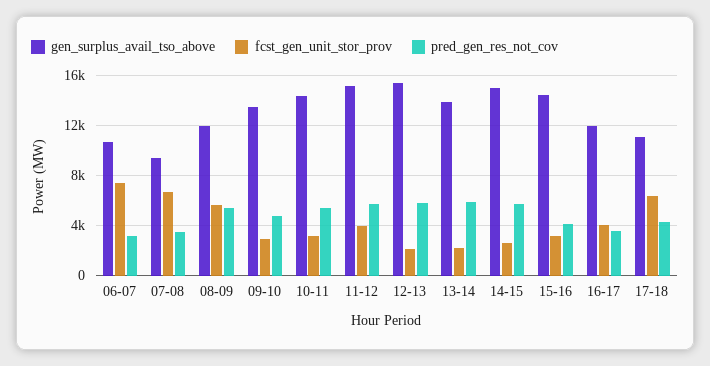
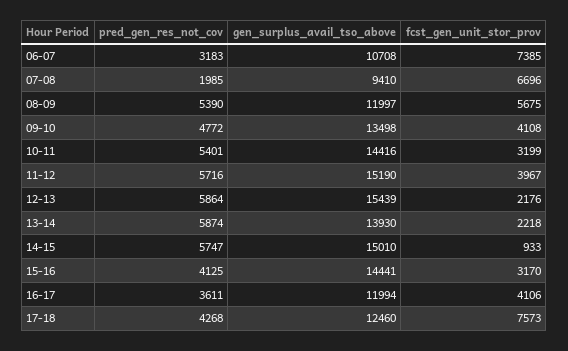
  {
    "gen_surplus_avail_tso_above": {
      "06-07": 10708,
      "07-08": 9410,
      "08-09": 11997,
      "09-10": 13498,
      "10-11": 14416,
      "11-12": 15190,
      "12-13": 15439,
      "13-14": 13930,
      "14-15": 15010,
      "15-16": 14441,
      "16-17": 11994,
-     "17-18": 11000
+     "17-18": 12460
    },
    "fcst_gen_unit_stor_prov": {
      "06-07": 7385,
      "07-08": 6696,
      "08-09": 5675,
-     "09-10": 3000,
+     "09-10": 4108,
      "10-11": 3199,
      "11-12": 3967,
      "12-13": 2176,
      "13-14": 2218,
-     "14-15": 2500,
+     "14-15": 933,
      "15-16": 3170,
      "16-17": 4106,
-     "17-18": 6500
+     "17-18": 7573
    },
    "pred_gen_res_not_cov": {
      "06-07": 3183,
-     "07-08": 3500,
+     "07-08": 1985,
      "08-09": 5390,
      "09-10": 4772,
      "10-11": 5401,
      "11-12": 5716,
      "12-13": 5864,
      "13-14": 5874,
      "14-15": 5747,
      "15-16": 4125,
      "16-17": 3611,
      "17-18": 4268
    }
  }

